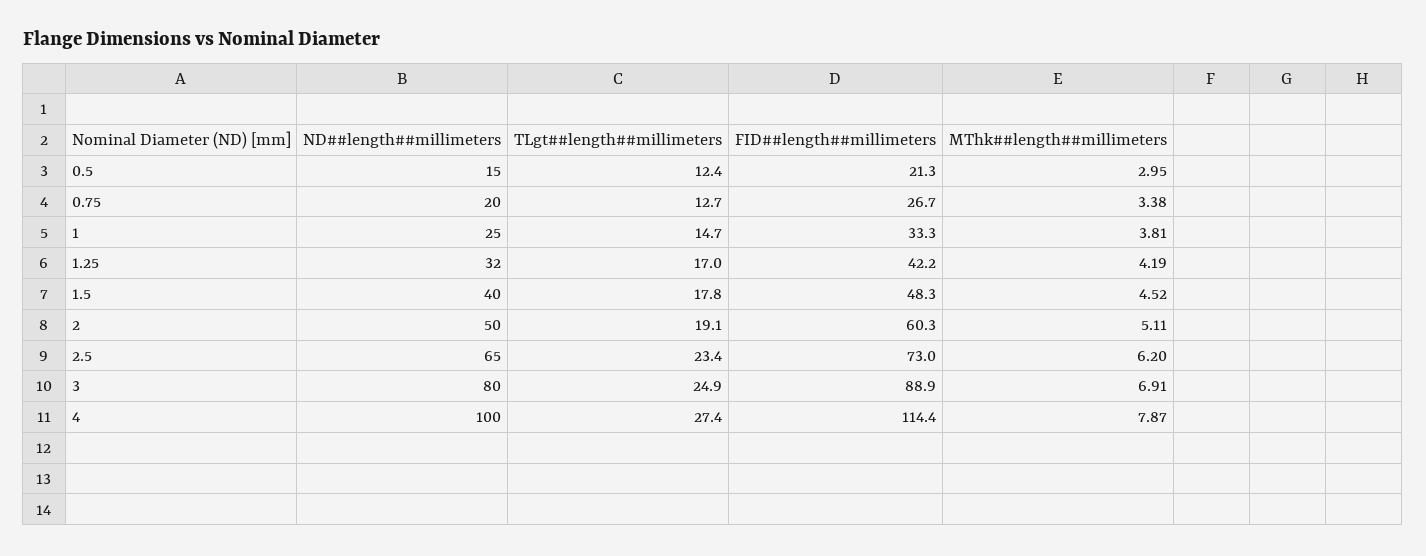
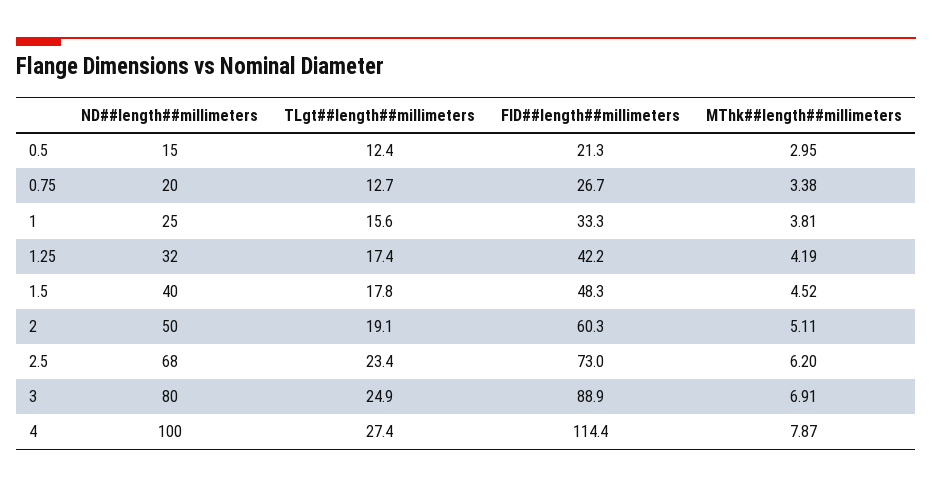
  {
    "ND##length##millimeters": {
      "0.5": 15,
      "0.75": 20,
      "1": 25,
      "1.25": 32,
      "1.5": 40,
      "2": 50,
-     "2.5": 65,
+     "2.5": 68,
      "3": 80,
      "4": 100
    },
    "TLgt##length##millimeters": {
      "0.5": 12.4,
      "0.75": 12.7,
-     "1": 14.7,
+     "1": 15.6,
-     "1.25": 17,
+     "1.25": 17.4,
      "1.5": 17.8,
      "2": 19.1,
      "2.5": 23.4,
      "3": 24.9,
      "4": 27.4
    },
    "FID##length##millimeters": {
      "0.5": 21.3,
      "0.75": 26.7,
      "1": 33.3,
      "1.25": 42.2,
      "1.5": 48.3,
      "2": 60.3,
      "2.5": 73,
      "3": 88.9,
      "4": 114.4
    },
    "MThk##length##millimeters": {
      "0.5": 2.95,
      "0.75": 3.38,
      "1": 3.81,
      "1.25": 4.19,
      "1.5": 4.52,
      "2": 5.11,
      "2.5": 6.2,
      "3": 6.91,
      "4": 7.87
    }
  }

